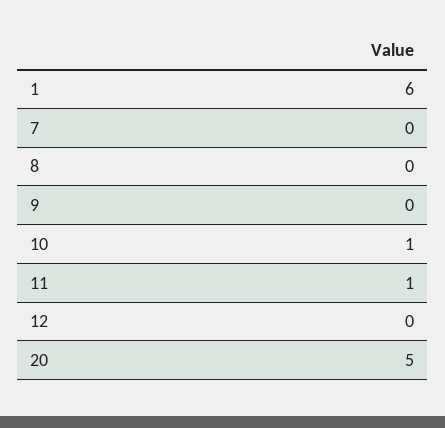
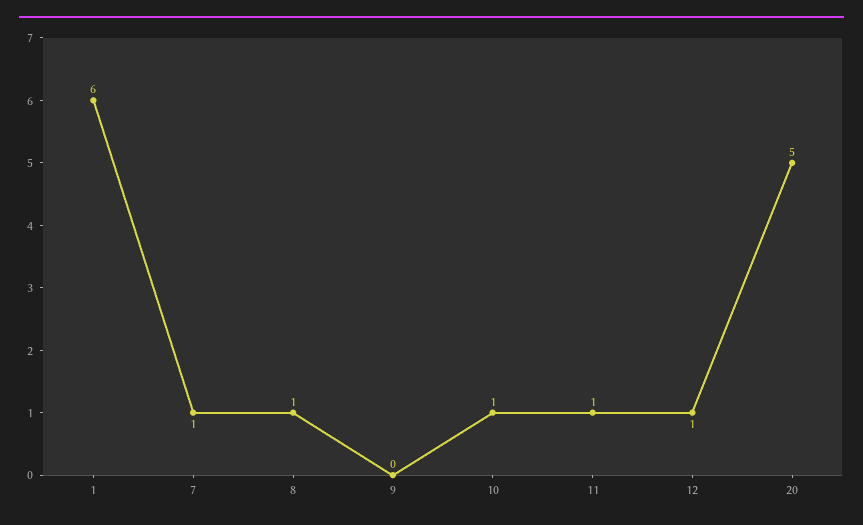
  {
    "1": 6,
-   "7": 0,
+   "7": 1,
-   "8": 0,
+   "8": 1,
    "9": 0,
    "10": 1,
    "11": 1,
-   "12": 0,
+   "12": 1,
    "20": 5
  }

